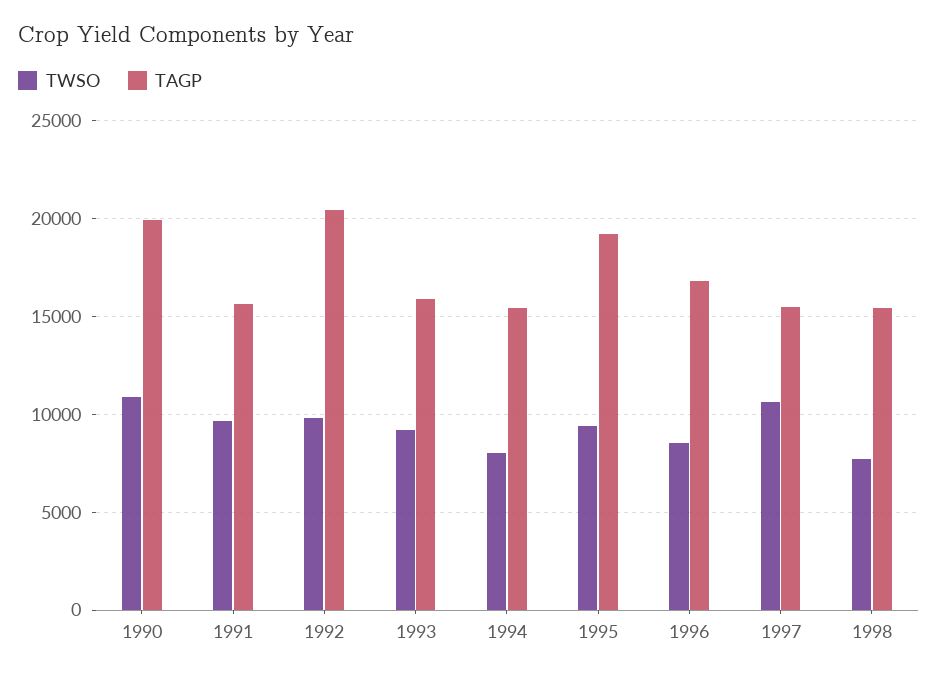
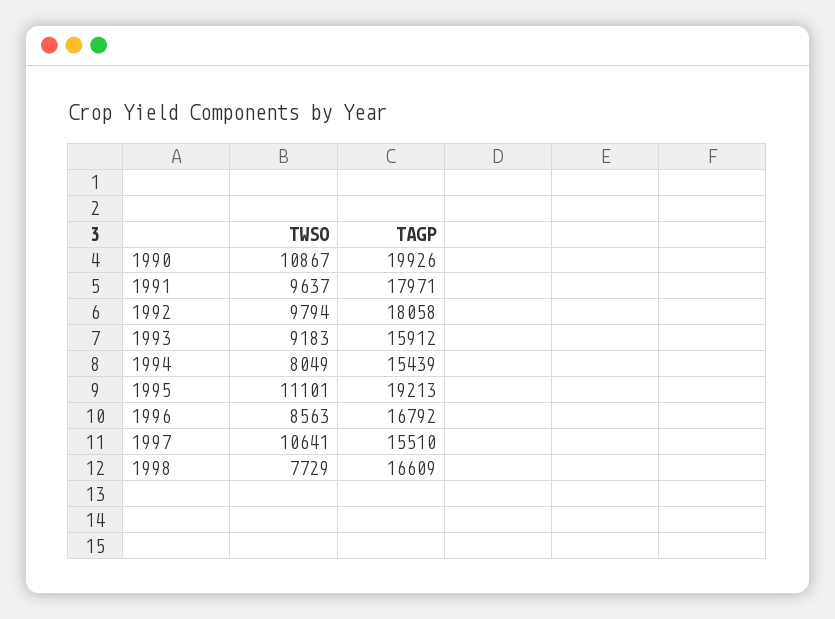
  {
    "TWSO": {
      "1990": 10867,
      "1991": 9637,
      "1992": 9794,
      "1993": 9183,
      "1994": 8049,
-     "1995": 9500,
+     "1995": 11101,
      "1996": 8563,
      "1997": 10641,
      "1998": 7729
    },
    "TAGP": {
      "1990": 19926,
-     "1991": 15500,
+     "1991": 17971,
-     "1992": 20500,
+     "1992": 18058,
      "1993": 15912,
      "1994": 15439,
      "1995": 19213,
      "1996": 16792,
      "1997": 15510,
-     "1998": 15500
+     "1998": 16609
    }
  }

